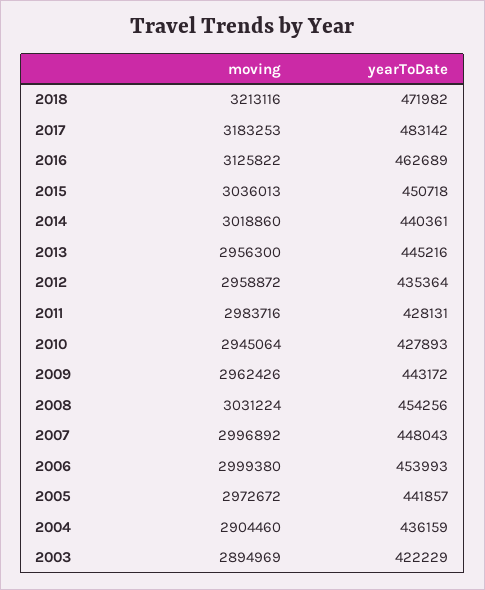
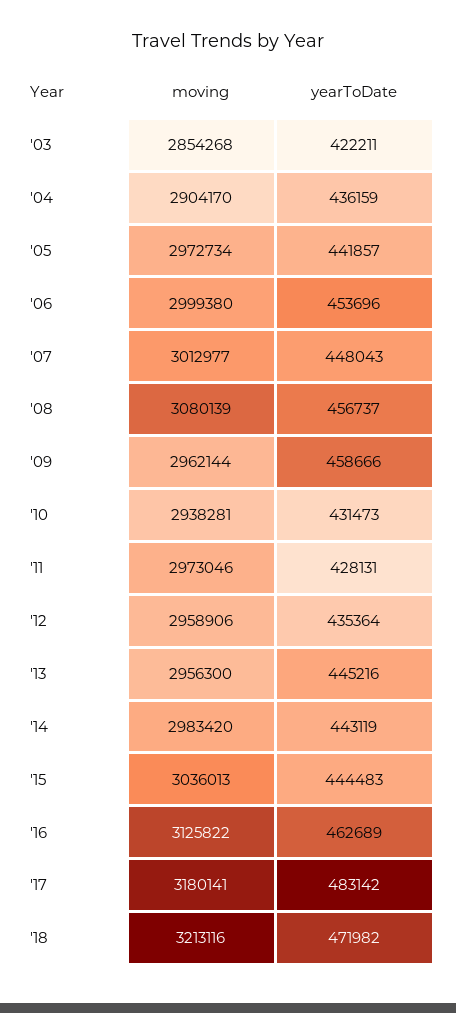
  {
    "moving": {
      "2018": 3213116,
-     "2017": 3183253,
+     "2017": 3180141,
      "2016": 3125822,
      "2015": 3036013,
-     "2014": 3018860,
+     "2014": 2983420,
      "2013": 2956300,
-     "2012": 2958872,
+     "2012": 2958906,
-     "2011": 2983716,
+     "2011": 2973046,
-     "2010": 2945064,
+     "2010": 2938281,
-     "2009": 2962426,
+     "2009": 2962144,
-     "2008": 3031224,
+     "2008": 3080139,
-     "2007": 2996892,
+     "2007": 3012977,
      "2006": 2999380,
-     "2005": 2972672,
+     "2005": 2972734,
-     "2004": 2904460,
+     "2004": 2904170,
-     "2003": 2894969
+     "2003": 2854268
    },
    "yearToDate": {
      "2018": 471982,
      "2017": 483142,
      "2016": 462689,
-     "2015": 450718,
+     "2015": 444483,
-     "2014": 440361,
+     "2014": 443119,
      "2013": 445216,
      "2012": 435364,
      "2011": 428131,
-     "2010": 427893,
+     "2010": 431473,
-     "2009": 443172,
+     "2009": 458666,
-     "2008": 454256,
+     "2008": 456737,
      "2007": 448043,
-     "2006": 453993,
+     "2006": 453696,
      "2005": 441857,
      "2004": 436159,
-     "2003": 422229
+     "2003": 422211
    }
  }

